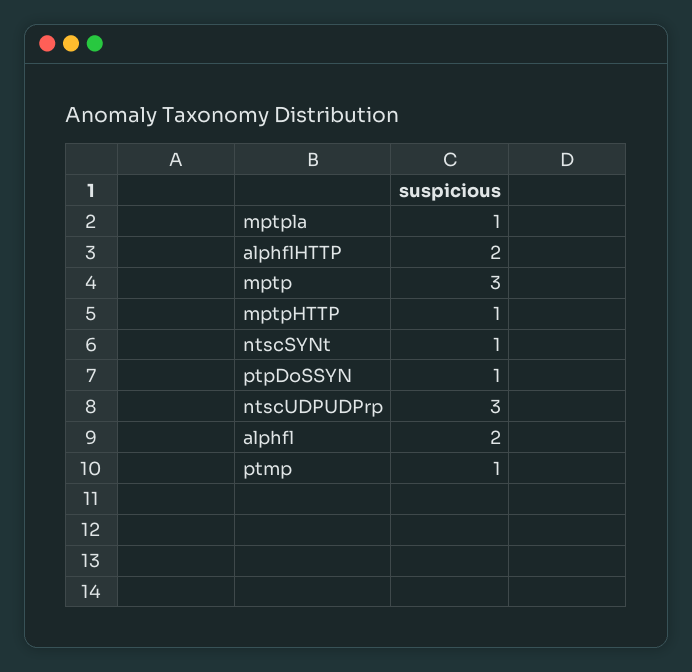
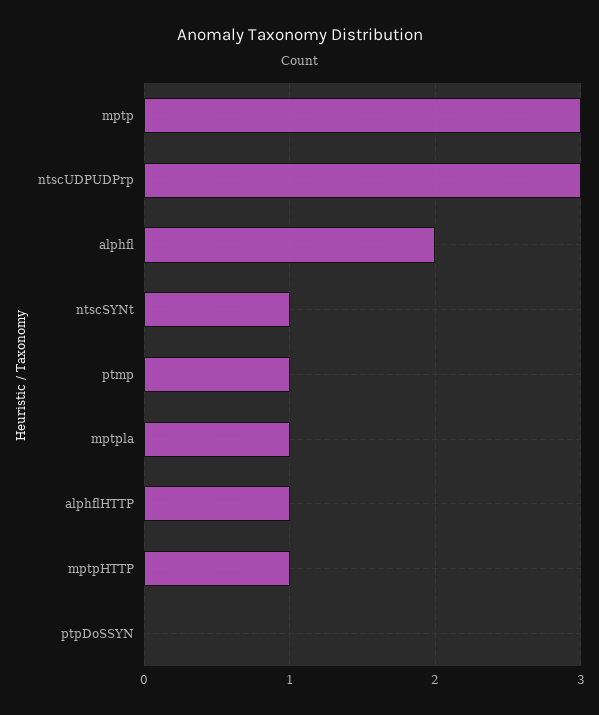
  {
    "mptpla": 1,
-   "alphflHTTP": 2,
+   "alphflHTTP": 1,
    "mptp": 3,
    "mptpHTTP": 1,
    "ntscSYNt": 1,
-   "ptpDoSSYN": 1,
+   "ptpDoSSYN": 0,
    "ntscUDPUDPrp": 3,
    "alphfl": 2,
    "ptmp": 1
  }

